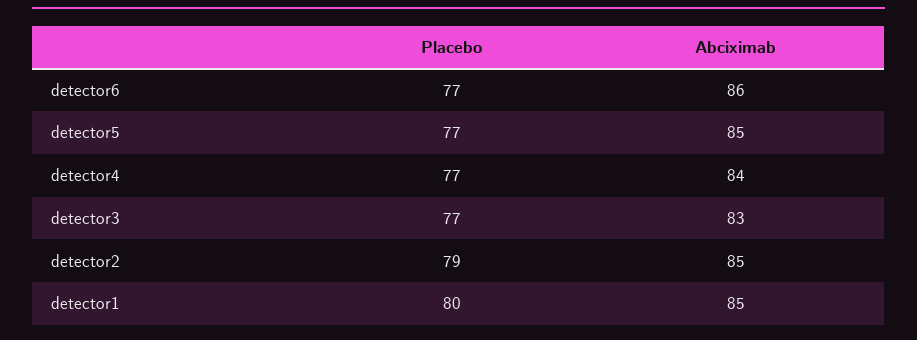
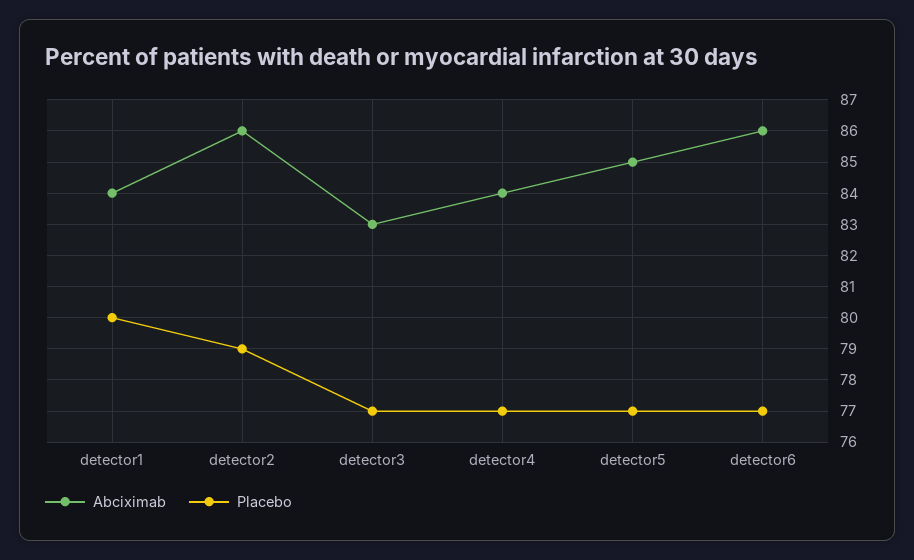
  {
    "Placebo": {
      "detector6": 77,
      "detector5": 77,
      "detector4": 77,
      "detector3": 77,
      "detector2": 79,
      "detector1": 80
    },
    "Abciximab": {
      "detector6": 86,
      "detector5": 85,
      "detector4": 84,
      "detector3": 83,
-     "detector2": 85,
+     "detector2": 86,
-     "detector1": 85
+     "detector1": 84
    }
  }

